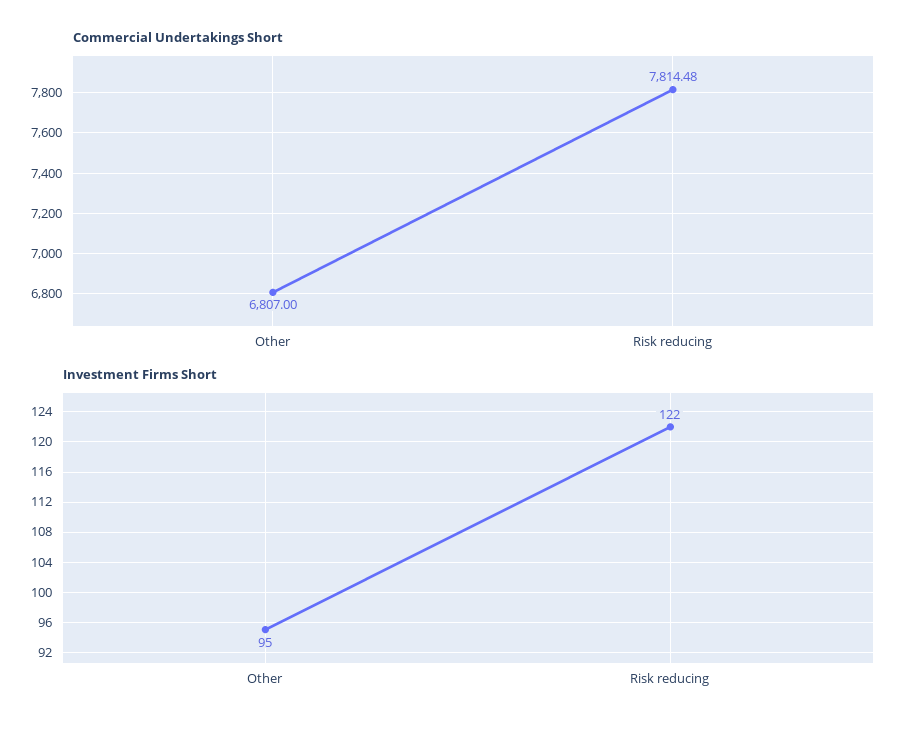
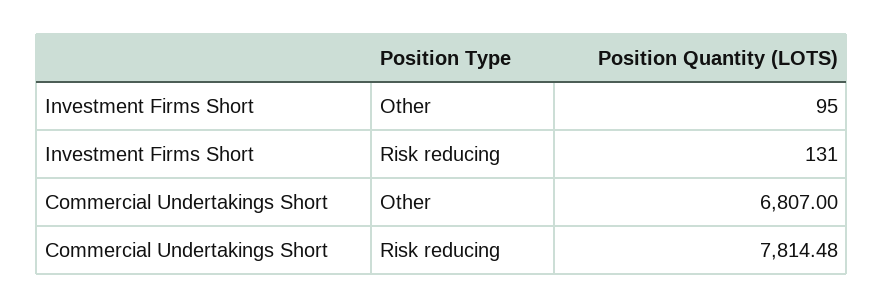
  {
    "Commercial Undertakings Short": {
      "Other": 6807,
      "Risk reducing": 7814.48
    },
    "Investment Firms Short": {
      "Other": 95,
-     "Risk reducing": 122
+     "Risk reducing": 131
    }
  }

